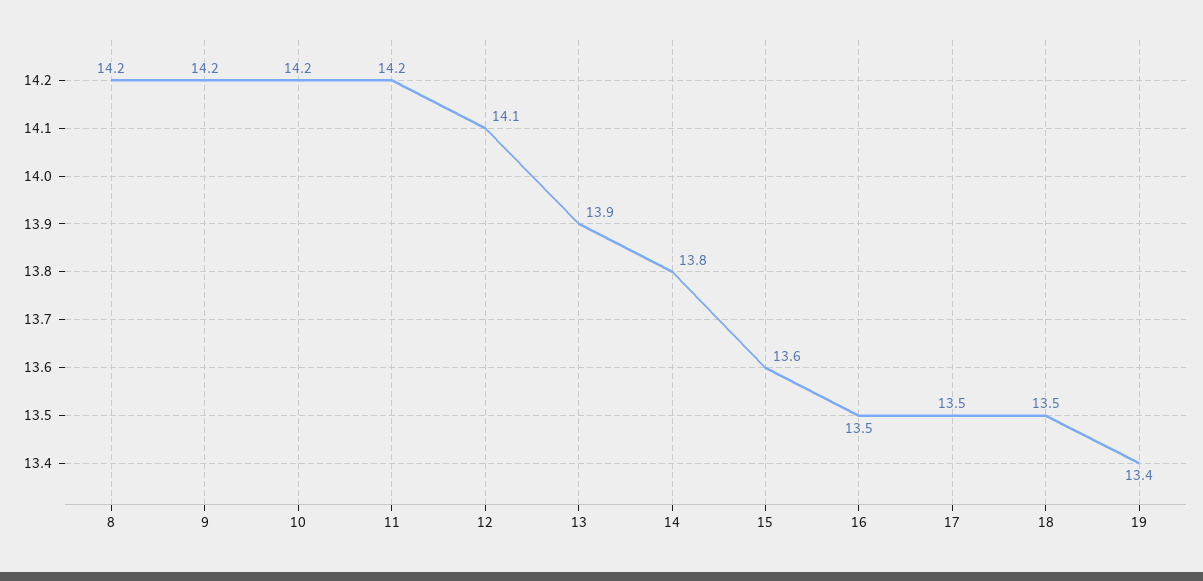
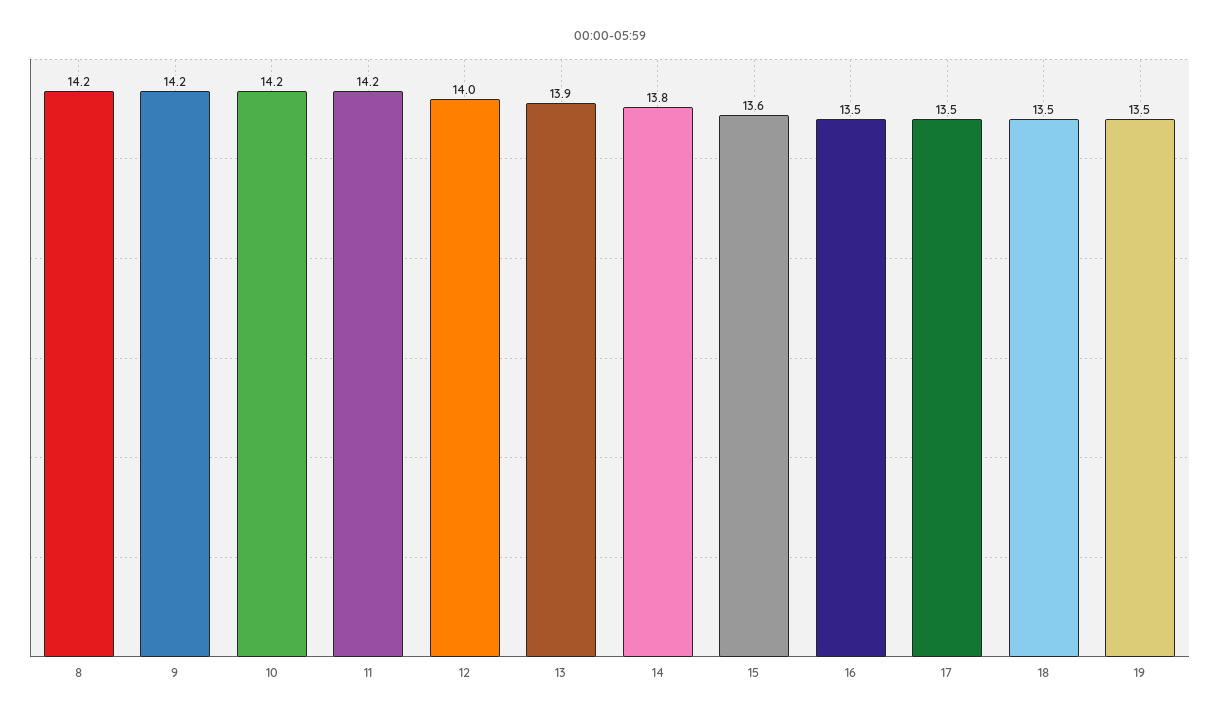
  {
    "8": 14.2,
    "9": 14.2,
    "10": 14.2,
    "11": 14.2,
-   "12": 14.1,
+   "12": 14,
    "13": 13.9,
    "14": 13.8,
    "15": 13.6,
    "16": 13.5,
    "17": 13.5,
    "18": 13.5,
-   "19": 13.4
+   "19": 13.5
  }

